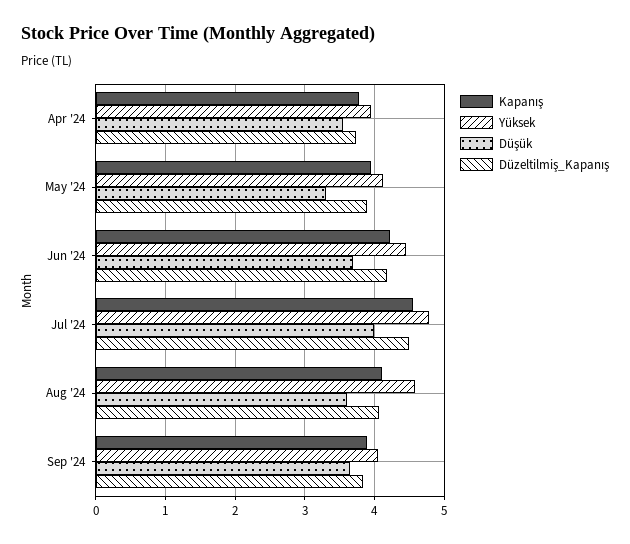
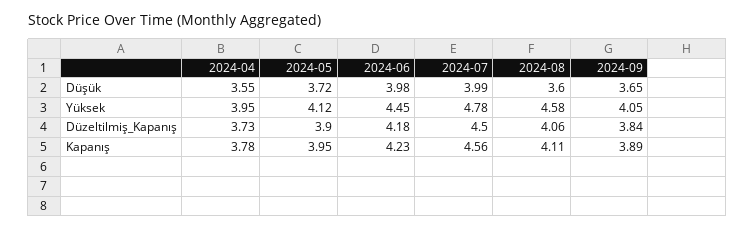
  {
    "Kapanış": {
      "Apr '24": 3.78,
      "May '24": 3.95,
      "Jun '24": 4.23,
      "Jul '24": 4.56,
      "Aug '24": 4.11,
      "Sep '24": 3.89
    },
    "Yüksek": {
      "Apr '24": 3.95,
      "May '24": 4.12,
      "Jun '24": 4.45,
      "Jul '24": 4.78,
      "Aug '24": 4.58,
      "Sep '24": 4.05
    },
    "Düşük": {
      "Apr '24": 3.55,
-     "May '24": 3.3,
+     "May '24": 3.72,
-     "Jun '24": 3.7,
+     "Jun '24": 3.98,
      "Jul '24": 3.99,
      "Aug '24": 3.6,
      "Sep '24": 3.65
    },
    "Düzeltilmiş_Kapanış": {
      "Apr '24": 3.73,
      "May '24": 3.9,
      "Jun '24": 4.18,
      "Jul '24": 4.5,
      "Aug '24": 4.06,
      "Sep '24": 3.84
    }
  }

